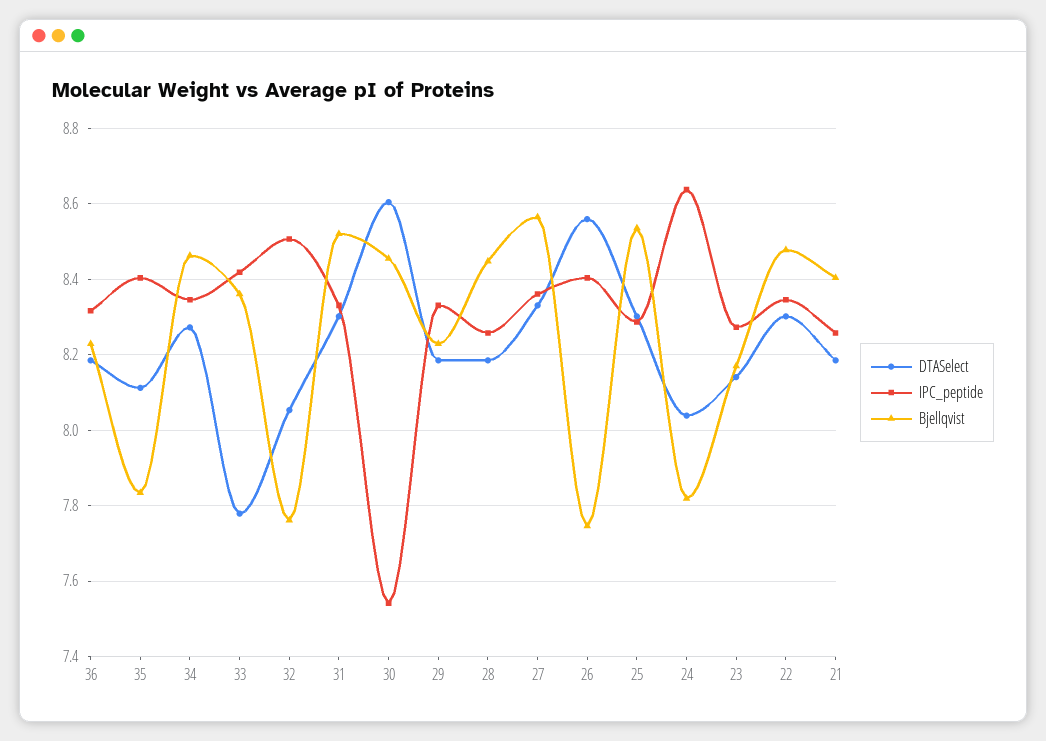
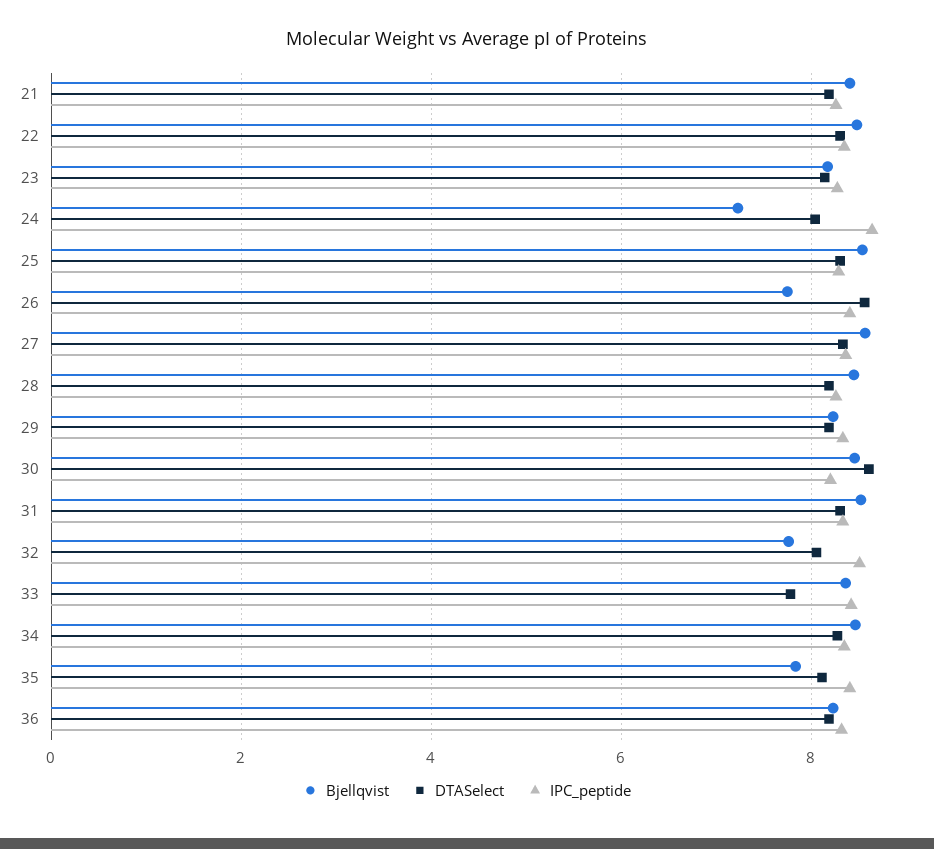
  {
    "DTASelect": {
      "36": 8.18,
      "35": 8.12,
      "34": 8.28,
      "33": 7.78,
      "32": 8.06,
      "31": 8.3,
      "30": 8.6,
      "29": 8.18,
      "28": 8.18,
      "27": 8.34,
      "26": 8.56,
      "25": 8.3,
      "24": 8.04,
      "23": 8.14,
      "22": 8.3,
      "21": 8.18
    },
    "IPC_peptide": {
      "36": 8.32,
      "35": 8.4,
      "34": 8.34,
      "33": 8.42,
      "32": 8.5,
      "31": 8.34,
-     "30": 7.54,
+     "30": 8.2,
      "29": 8.34,
      "28": 8.26,
      "27": 8.36,
      "26": 8.4,
      "25": 8.28,
      "24": 8.64,
      "23": 8.28,
      "22": 8.34,
      "21": 8.26
    },
    "Bjellqvist": {
      "36": 8.22,
      "35": 7.84,
      "34": 8.46,
      "33": 8.36,
      "32": 7.76,
      "31": 8.52,
      "30": 8.46,
      "29": 8.22,
      "28": 8.44,
      "27": 8.56,
      "26": 7.74,
      "25": 8.54,
-     "24": 7.82,
+     "24": 7.2,
      "23": 8.18,
      "22": 8.48,
      "21": 8.4
    }
  }

